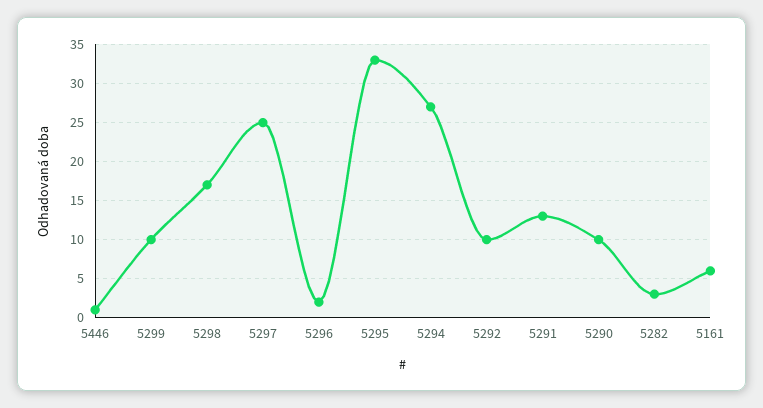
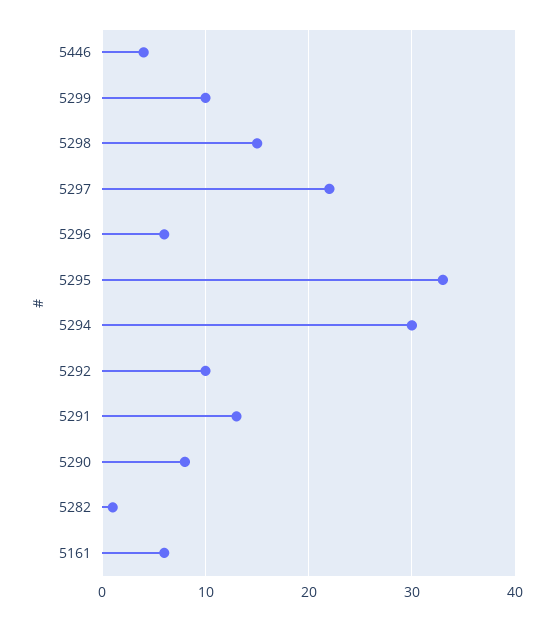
  {
-   "5446": 1,
+   "5446": 4,
    "5299": 10,
-   "5298": 17,
+   "5298": 15,
-   "5297": 25,
+   "5297": 22,
-   "5296": 2,
+   "5296": 6,
    "5295": 33,
-   "5294": 27,
+   "5294": 30,
    "5292": 10,
    "5291": 13,
-   "5290": 10,
+   "5290": 8,
-   "5282": 3,
+   "5282": 1,
    "5161": 6
  }

